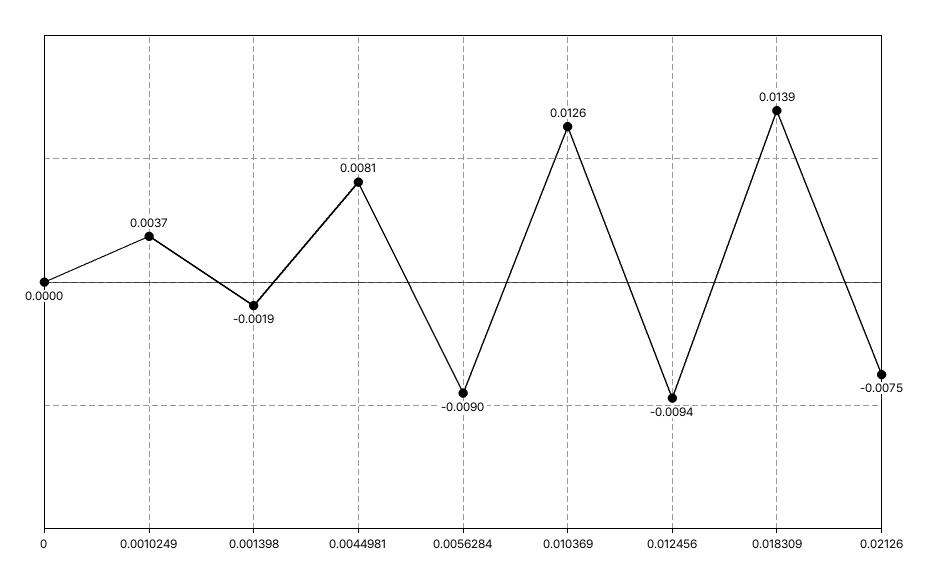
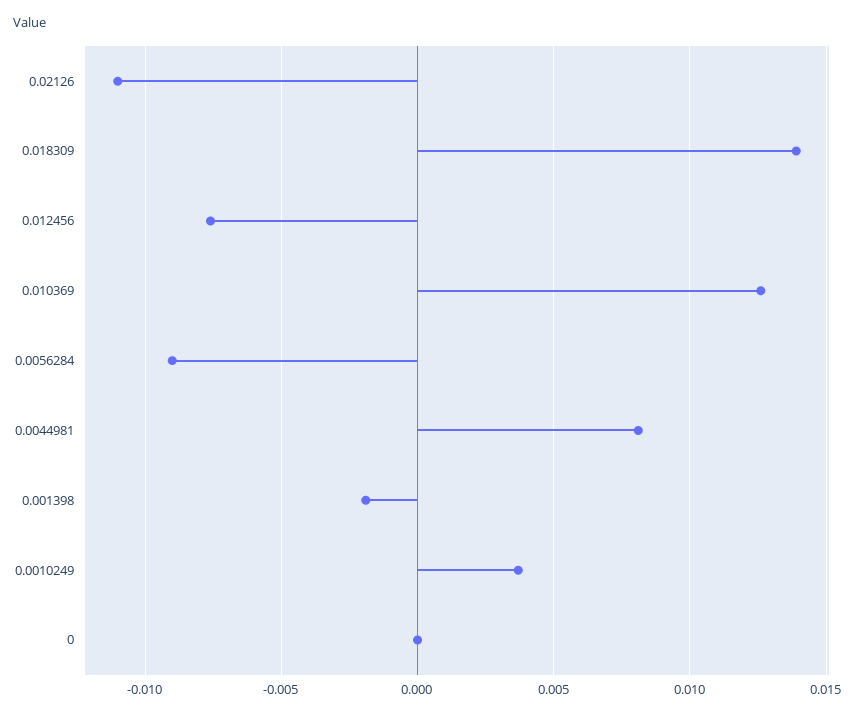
  {
    "0": 0,
    "0.0010249": 0.0037,
    "0.001398": -0.0019,
    "0.0044981": 0.0081,
    "0.0056284": -0.009,
    "0.010369": 0.0126,
-   "0.012456": -0.0094,
+   "0.012456": -0.0075,
    "0.018309": 0.0139,
-   "0.02126": -0.0075
+   "0.02126": -0.011
  }

